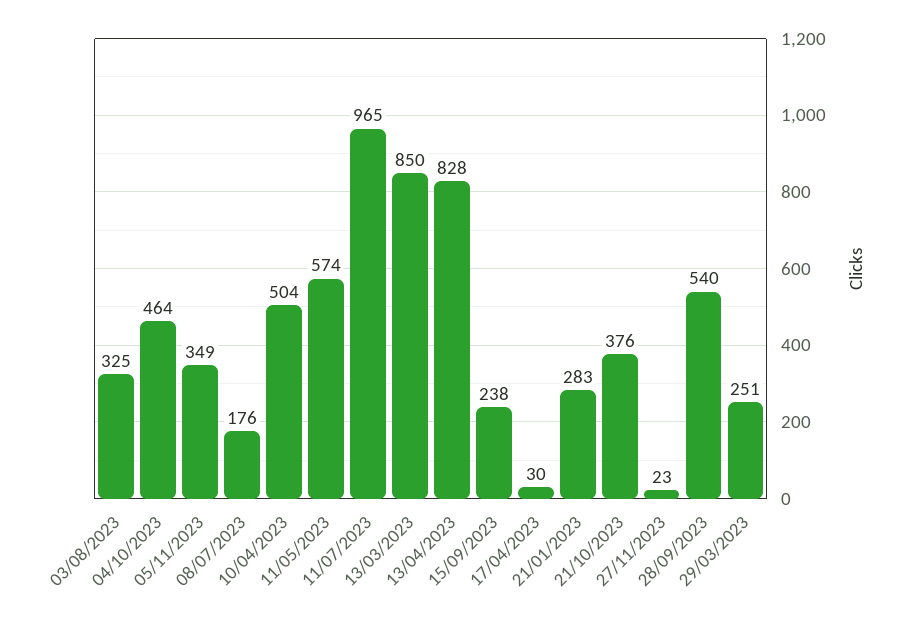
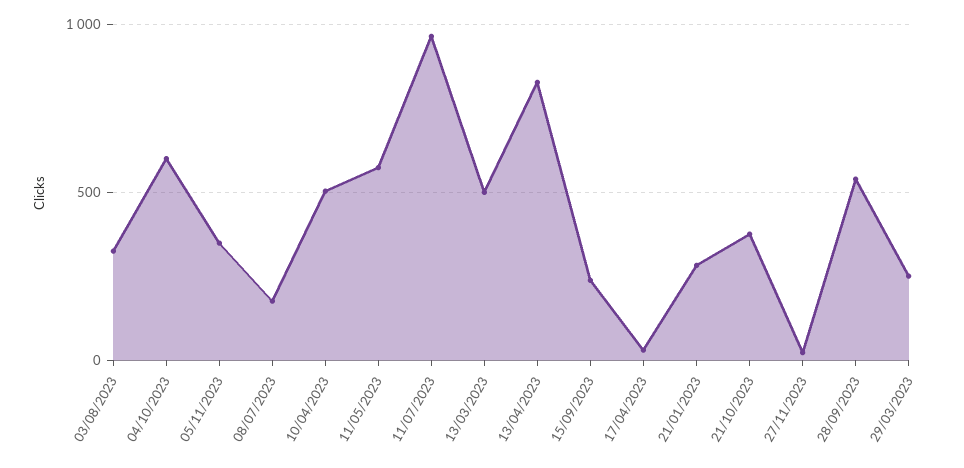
  {
    "03/08/2023": 325,
-   "04/10/2023": 464,
+   "04/10/2023": 600,
    "05/11/2023": 349,
    "08/07/2023": 176,
    "10/04/2023": 504,
    "11/05/2023": 574,
    "11/07/2023": 965,
-   "13/03/2023": 850,
+   "13/03/2023": 500,
    "13/04/2023": 828,
    "15/09/2023": 238,
    "17/04/2023": 30,
    "21/01/2023": 283,
    "21/10/2023": 376,
    "27/11/2023": 23,
    "28/09/2023": 540,
    "29/03/2023": 251
  }

